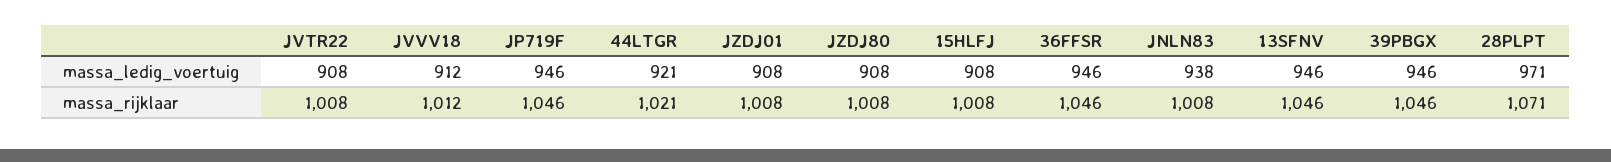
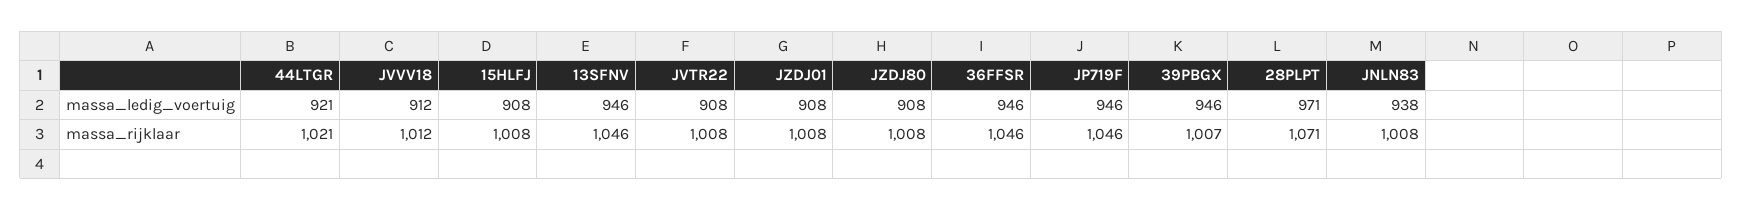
  {
    "JVTR22": {
      "massa_ledig_voertuig": 908,
      "massa_rijklaar": 1008
    },
    "JVVV18": {
      "massa_ledig_voertuig": 912,
      "massa_rijklaar": 1012
    },
    "JP719F": {
      "massa_ledig_voertuig": 946,
      "massa_rijklaar": 1046
    },
    "44LTGR": {
      "massa_ledig_voertuig": 921,
      "massa_rijklaar": 1021
    },
    "JZDJ01": {
      "massa_ledig_voertuig": 908,
      "massa_rijklaar": 1008
    },
    "JZDJ80": {
      "massa_ledig_voertuig": 908,
      "massa_rijklaar": 1008
    },
    "15HLFJ": {
      "massa_ledig_voertuig": 908,
      "massa_rijklaar": 1008
    },
    "36FFSR": {
      "massa_ledig_voertuig": 946,
      "massa_rijklaar": 1046
    },
    "JNLN83": {
      "massa_ledig_voertuig": 938,
      "massa_rijklaar": 1008
    },
    "13SFNV": {
      "massa_ledig_voertuig": 946,
      "massa_rijklaar": 1046
    },
    "39PBGX": {
      "massa_ledig_voertuig": 946,
-     "massa_rijklaar": 1046
+     "massa_rijklaar": 1007
    },
    "28PLPT": {
      "massa_ledig_voertuig": 971,
      "massa_rijklaar": 1071
    }
  }

